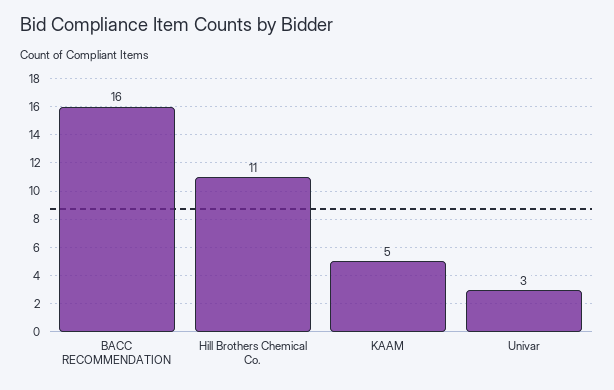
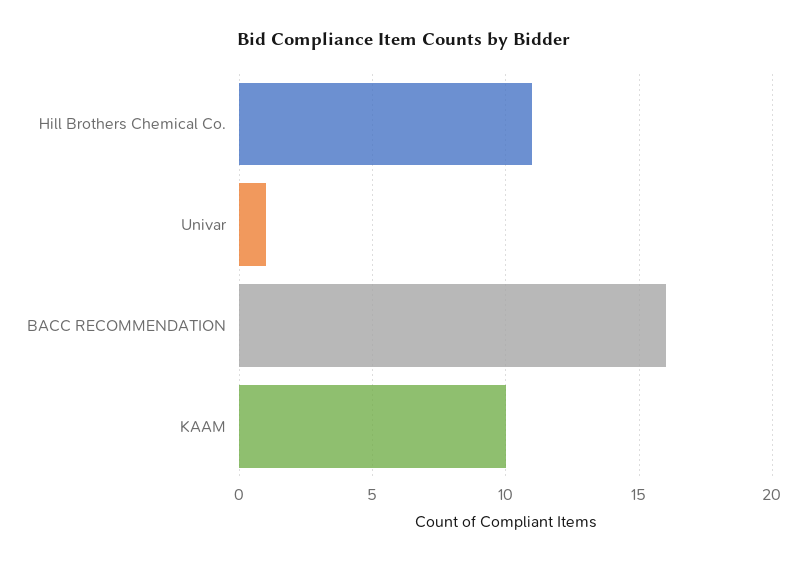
  {
    "BACC RECOMMENDATION": 16,
    "Hill Brothers Chemical Co.": 11,
-   "KAAM": 5,
+   "KAAM": 10,
-   "Univar": 3
+   "Univar": 1
  }

